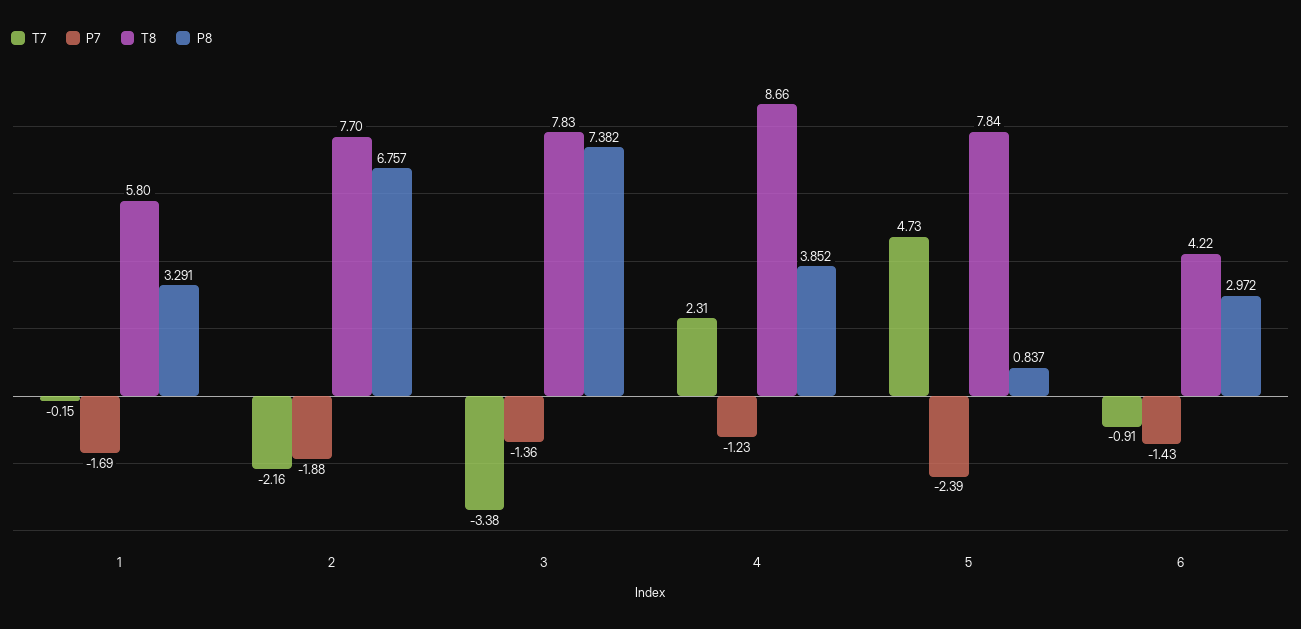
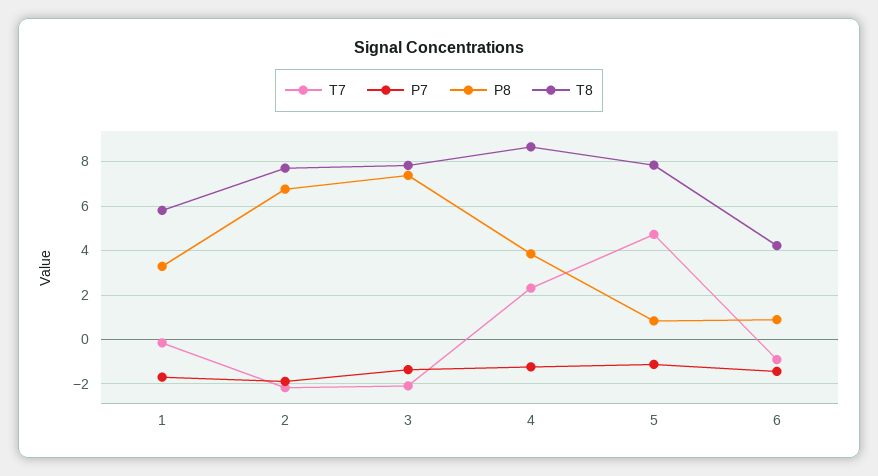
  {
    "T7": {
      "1": -0.15,
      "2": -2.16,
-     "3": -3.38,
+     "3": -2,
      "4": 2.31,
      "5": 4.73,
      "6": -0.91
    },
    "P7": {
      "1": -1.69,
      "2": -1.88,
      "3": -1.36,
      "4": -1.23,
-     "5": -2.39,
+     "5": -1,
      "6": -1.43
    },
    "T8": {
      "1": 5.8,
      "2": 7.7,
      "3": 7.83,
      "4": 8.66,
      "5": 7.84,
      "6": 4.22
    },
    "P8": {
      "1": 3.291,
      "2": 6.757,
      "3": 7.382,
      "4": 3.852,
      "5": 0.837,
-     "6": 2.972
+     "6": 1
    }
  }

